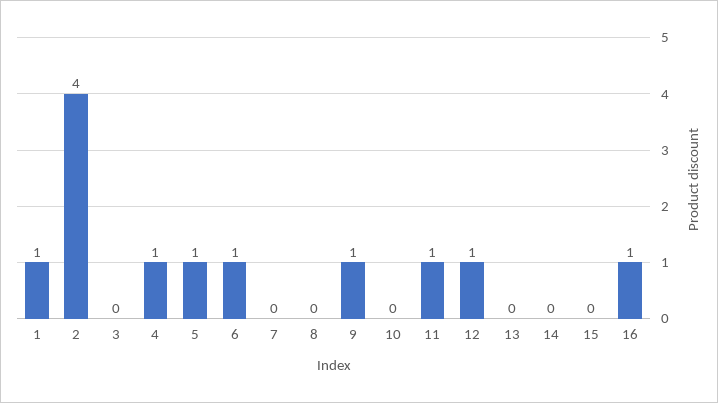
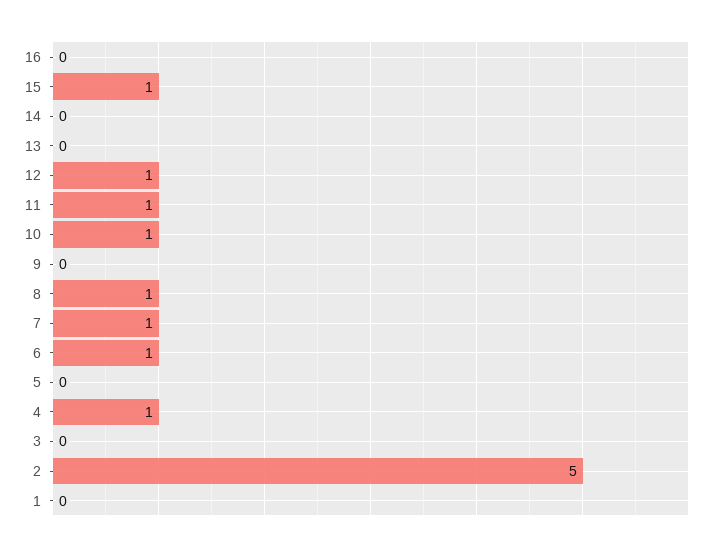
  {
-   "1": 1,
+   "1": 0,
-   "2": 4,
+   "2": 5,
    "3": 0,
    "4": 1,
-   "5": 1,
+   "5": 0,
    "6": 1,
-   "7": 0,
+   "7": 1,
-   "8": 0,
+   "8": 1,
-   "9": 1,
+   "9": 0,
-   "10": 0,
+   "10": 1,
    "11": 1,
    "12": 1,
    "13": 0,
    "14": 0,
-   "15": 0,
+   "15": 1,
-   "16": 1
+   "16": 0
  }

